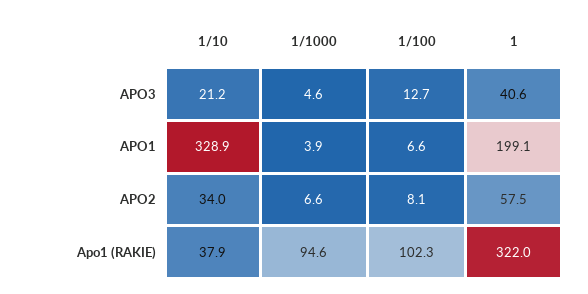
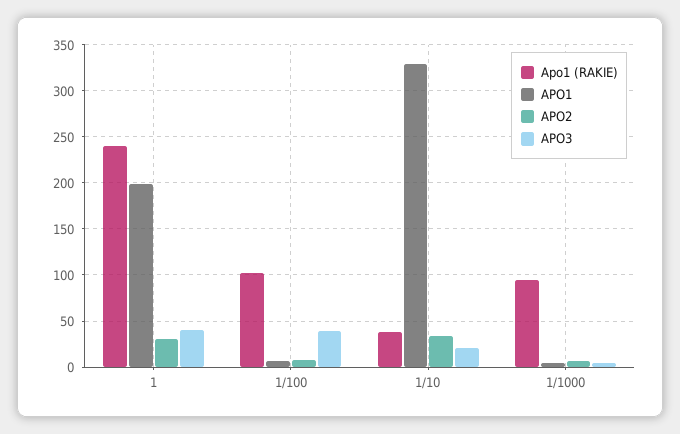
  {
    "APO3": {
      "1/10": 21.2,
      "1/1000": 4.6,
-     "1/100": 12.7,
+     "1/100": 40,
      "1": 40.6
    },
    "APO1": {
      "1/10": 328.9,
      "1/1000": 3.9,
      "1/100": 6.6,
      "1": 199.1
    },
    "APO2": {
      "1/10": 34,
      "1/1000": 6.6,
      "1/100": 8.1,
-     "1": 57.5
+     "1": 30
    },
    "Apo1 (RAKIE)": {
      "1/10": 37.9,
      "1/1000": 94.6,
      "1/100": 102.3,
-     "1": 322
+     "1": 240
    }
  }

